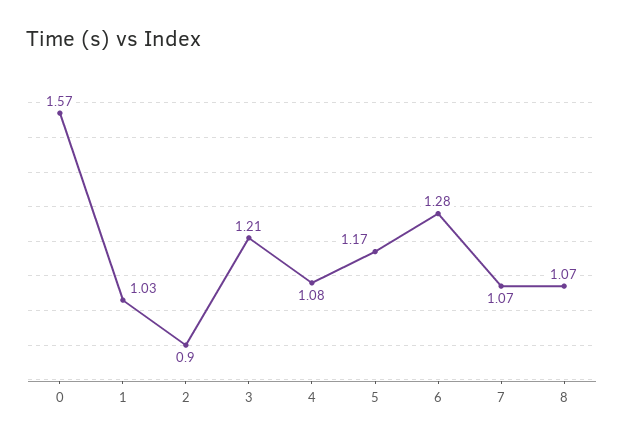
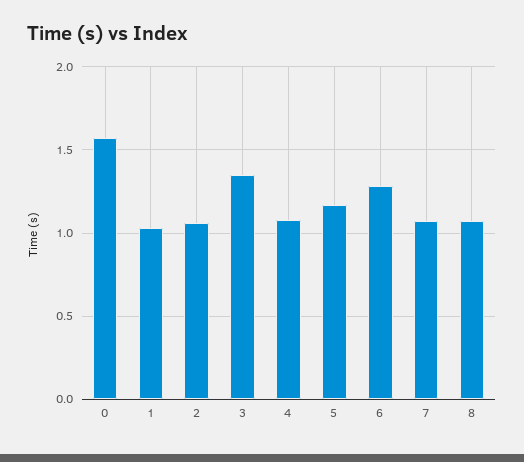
  {
    "0": 1.57,
    "1": 1.03,
-   "2": 0.9,
+   "2": 1.05,
-   "3": 1.21,
+   "3": 1.35,
    "4": 1.08,
    "5": 1.17,
    "6": 1.28,
    "7": 1.07,
    "8": 1.07
  }

